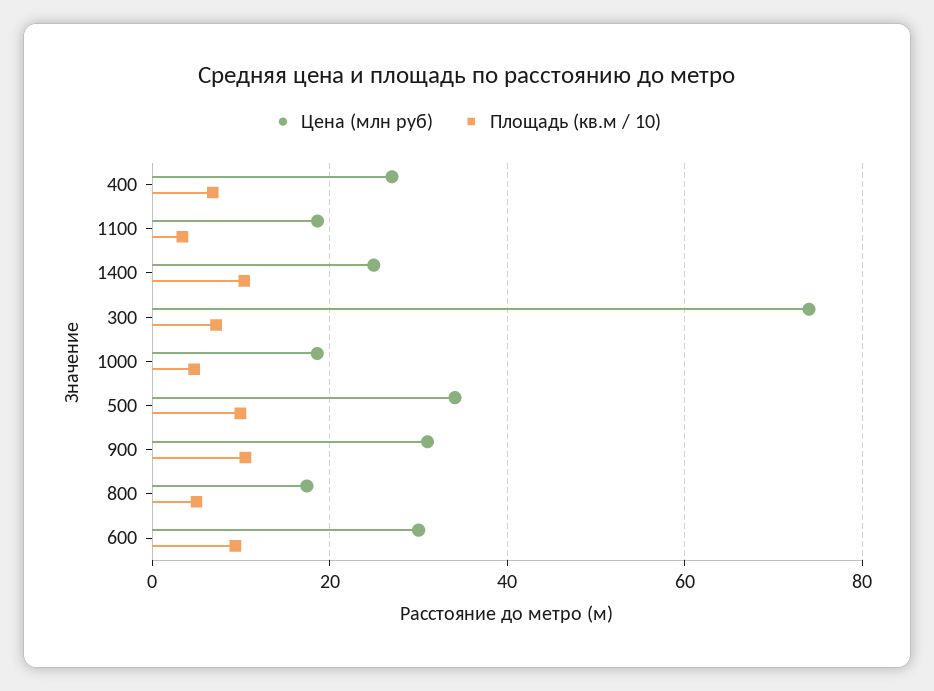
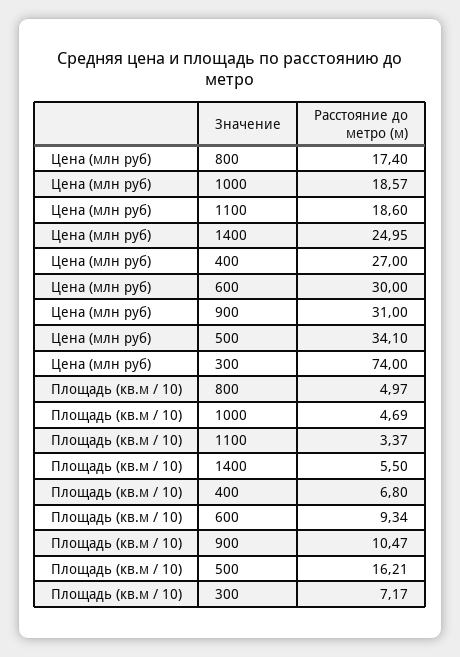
  {
    "Цена (млн руб)": {
      "400": 27,
      "1100": 18.6,
      "1400": 24.95,
      "300": 74,
      "1000": 18.57,
      "500": 34.1,
      "900": 31,
      "800": 17.4,
      "600": 30
    },
    "Площадь (кв.м / 10)": {
      "400": 6.8,
      "1100": 3.37,
-     "1400": 10,
+     "1400": 5.5,
      "300": 7.17,
      "1000": 4.69,
-     "500": 10,
+     "500": 16.21,
      "900": 10.47,
      "800": 4.97,
      "600": 9.34
    }
  }

